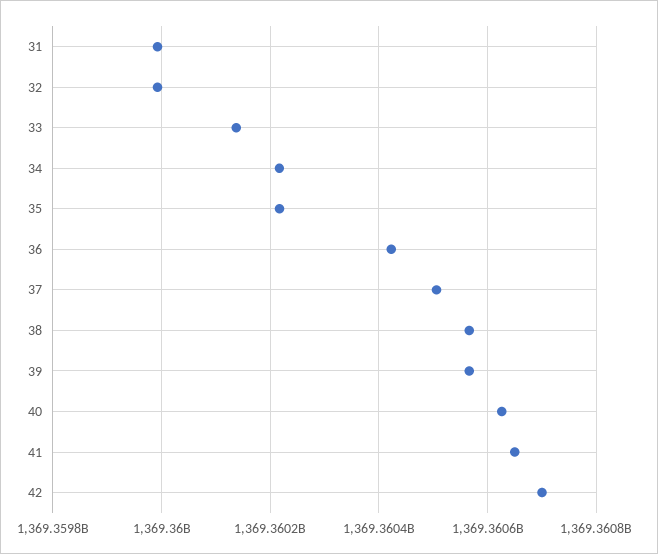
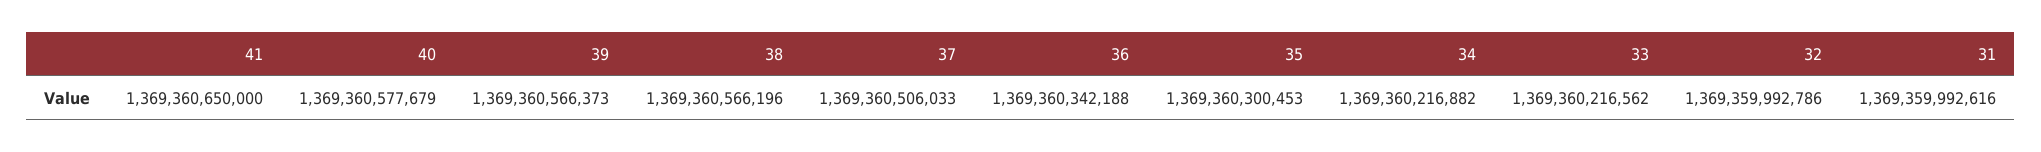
  {
    "31": 1369359992616,
    "32": 1369359992786,
-   "33": 1369360140000,
+   "33": 1369360216562,
    "34": 1369360216882,
-   "35": 1369360220000,
+   "35": 1369360300453,
-   "36": 1369360420000,
+   "36": 1369360342188,
    "37": 1369360506033,
    "38": 1369360566196,
    "39": 1369360566373,
-   "40": 1369360620000,
+   "40": 1369360577679,
-   "41": 1369360650000,
+   "41": 1369360650000
-   "42": 1369360700000
  }

